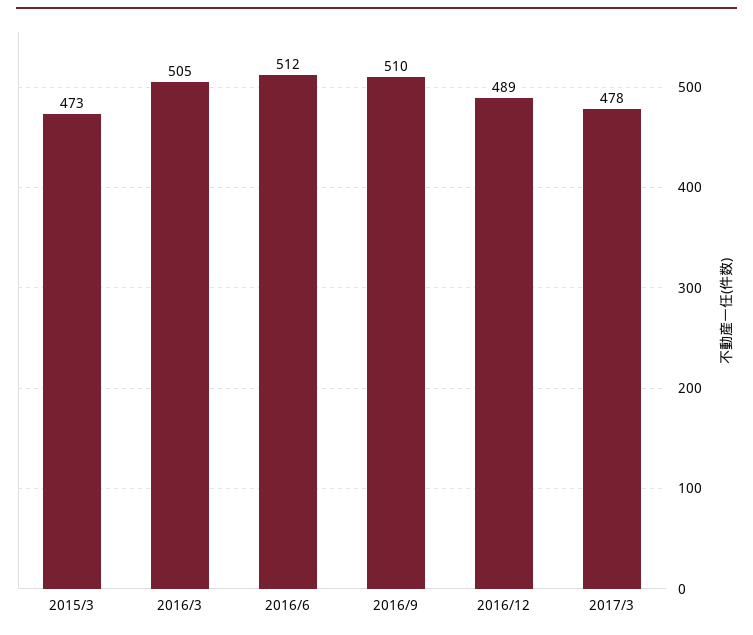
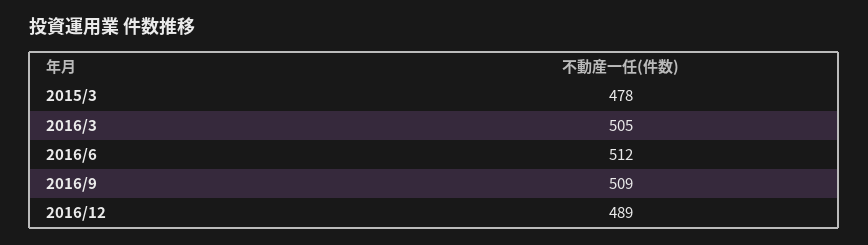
  {
-   "2015/3": 473,
+   "2015/3": 478,
    "2016/3": 505,
    "2016/6": 512,
-   "2016/9": 510,
+   "2016/9": 509,
-   "2016/12": 489,
+   "2016/12": 489
-   "2017/3": 478
  }

